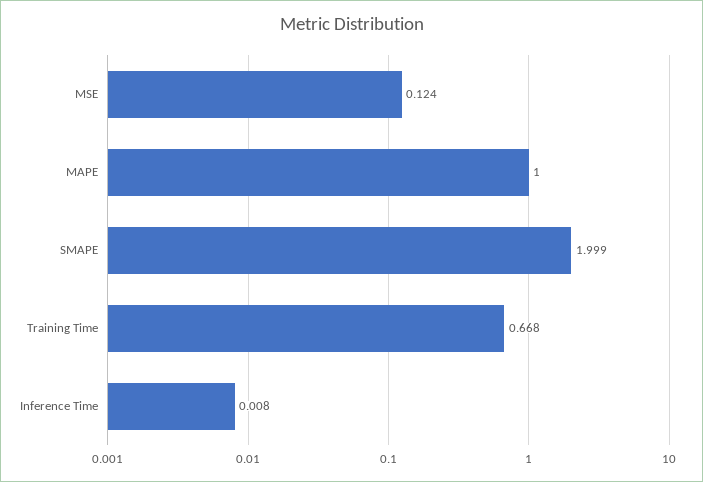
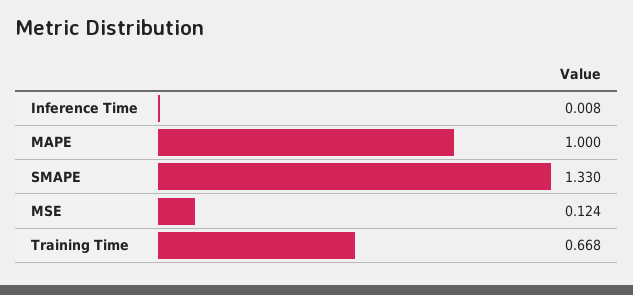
  {
    "MSE": 0.124,
    "MAPE": 1,
-   "SMAPE": 1.999,
+   "SMAPE": 1.33,
    "Training Time": 0.668,
    "Inference Time": 0.008
  }

